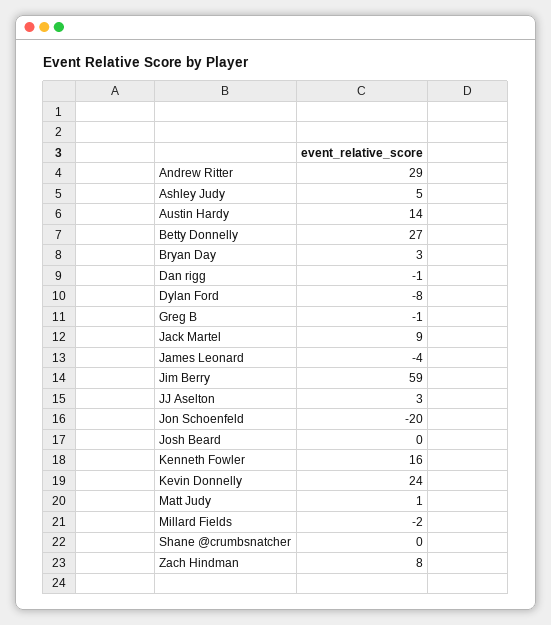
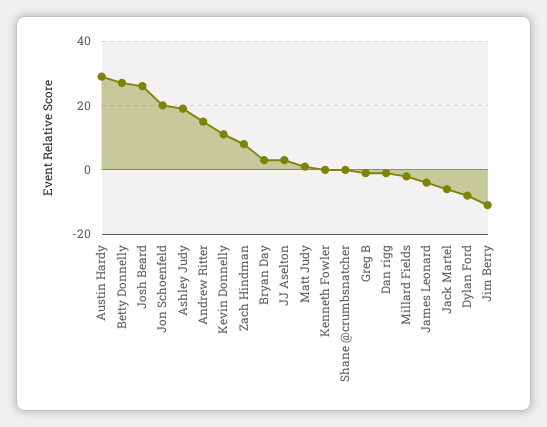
  {
-   "Andrew Ritter": 29,
+   "Andrew Ritter": 15,
-   "Ashley Judy": 5,
+   "Ashley Judy": 20,
-   "Austin Hardy": 14,
+   "Austin Hardy": 30,
    "Betty Donnelly": 27,
    "Bryan Day": 3,
    "Dan rigg": -1,
    "Dylan Ford": -8,
    "Greg B": -1,
-   "Jack Martel": 9,
+   "Jack Martel": -5,
    "James Leonard": -4,
-   "Jim Berry": 59,
+   "Jim Berry": -10,
    "JJ Aselton": 3,
-   "Jon Schoenfeld": -20,
+   "Jon Schoenfeld": 20,
-   "Josh Beard": 0,
+   "Josh Beard": 25,
-   "Kenneth Fowler": 16,
+   "Kenneth Fowler": 0,
-   "Kevin Donnelly": 24,
+   "Kevin Donnelly": 10,
    "Matt Judy": 1,
    "Millard Fields": -2,
    "Shane @crumbsnatcher": 0,
    "Zach Hindman": 8
  }

